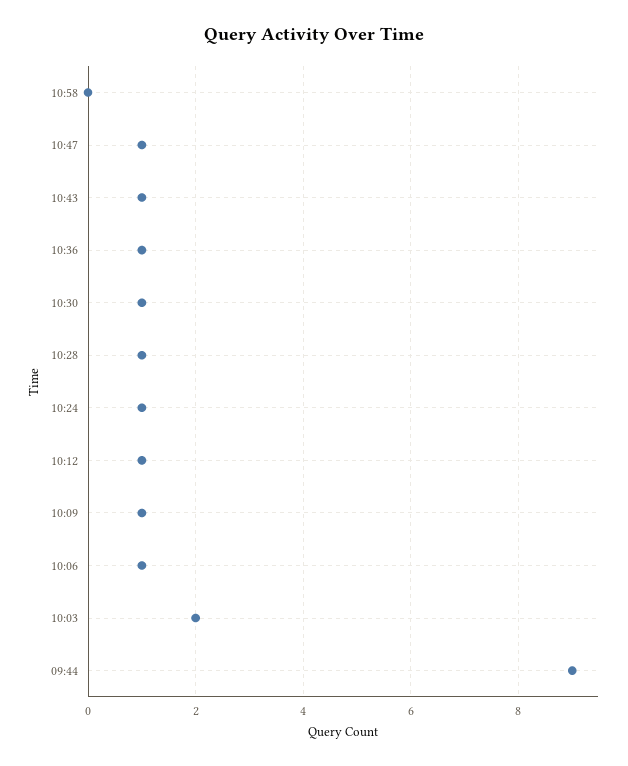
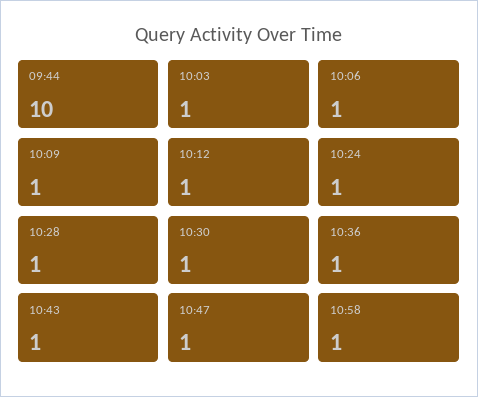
  {
-   "10:58": 0,
+   "10:58": 1,
    "10:47": 1,
    "10:43": 1,
    "10:36": 1,
    "10:30": 1,
    "10:28": 1,
    "10:24": 1,
    "10:12": 1,
    "10:09": 1,
    "10:06": 1,
-   "10:03": 2,
+   "10:03": 1,
-   "09:44": 9
+   "09:44": 10
  }

